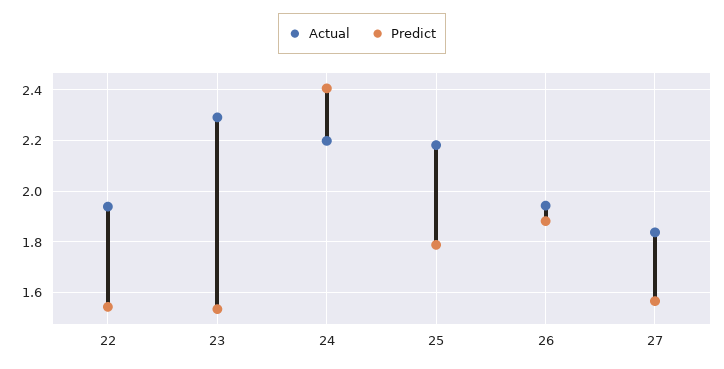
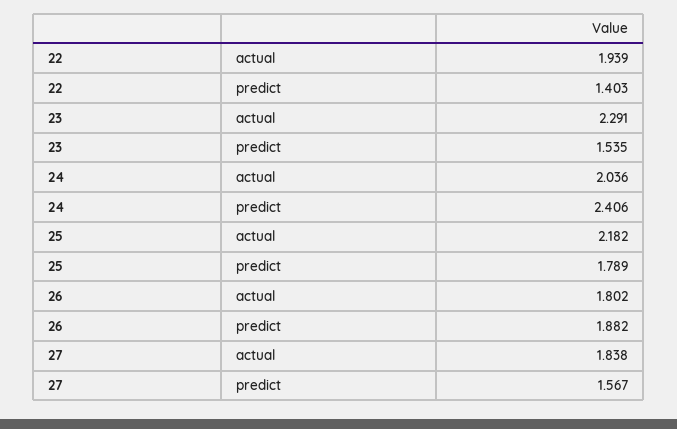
  {
    "Actual": {
      "22": 1.939,
      "23": 2.291,
-     "24": 2.2,
+     "24": 2.036,
      "25": 2.182,
-     "26": 1.95,
+     "26": 1.802,
      "27": 1.838
    },
    "Predict": {
-     "22": 1.55,
+     "22": 1.403,
      "23": 1.535,
      "24": 2.406,
      "25": 1.789,
      "26": 1.882,
      "27": 1.567
    }
  }

